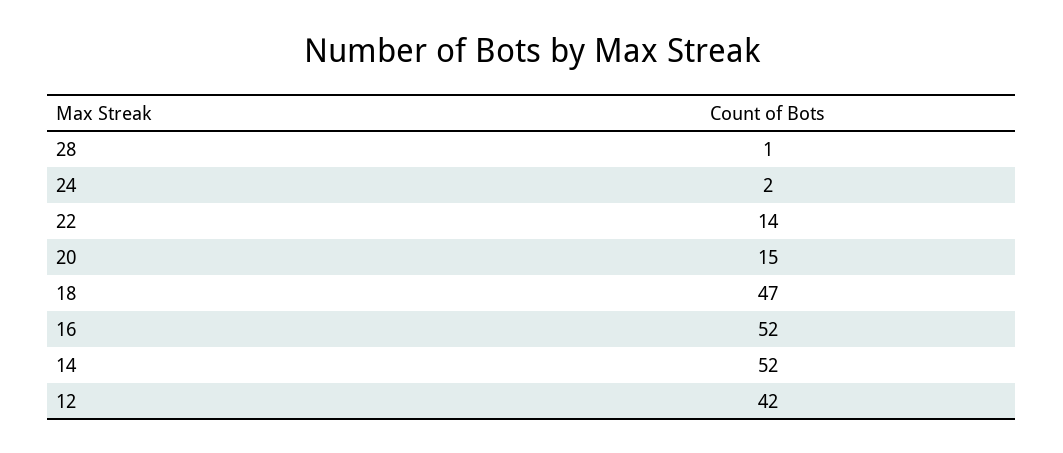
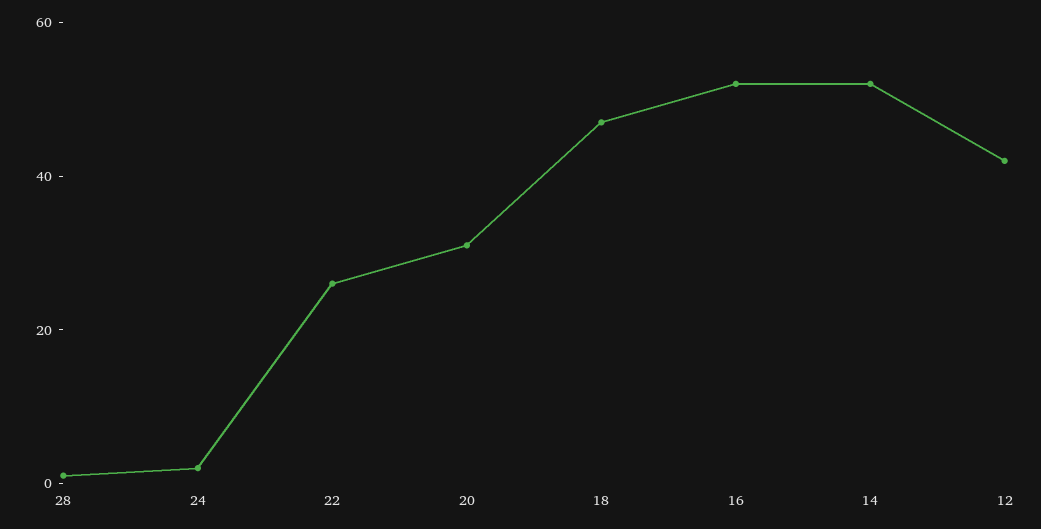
  {
    "28": 1,
    "24": 2,
-   "22": 14,
+   "22": 25,
-   "20": 15,
+   "20": 30,
    "18": 47,
    "16": 52,
    "14": 52,
    "12": 42
  }

